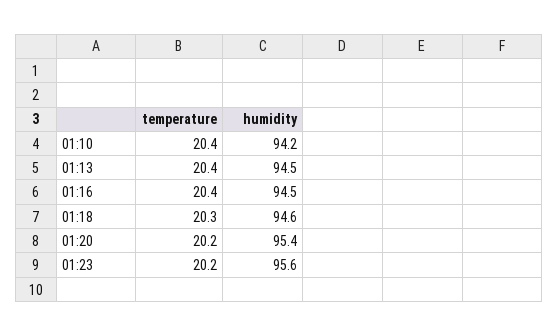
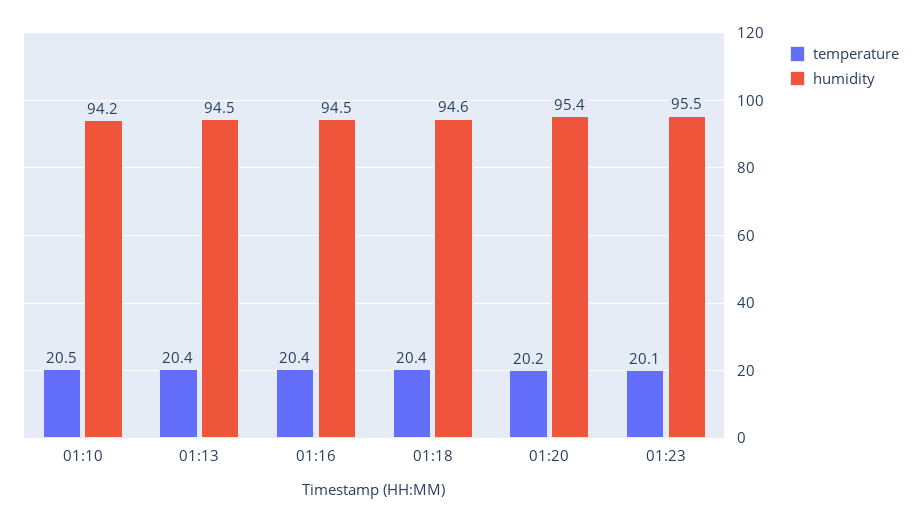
  {
    "temperature": {
-     "01:10": 20.4,
+     "01:10": 20.5,
      "01:13": 20.4,
      "01:16": 20.4,
-     "01:18": 20.3,
+     "01:18": 20.4,
      "01:20": 20.2,
-     "01:23": 20.2
+     "01:23": 20.1
    },
    "humidity": {
      "01:10": 94.2,
      "01:13": 94.5,
      "01:16": 94.5,
      "01:18": 94.6,
      "01:20": 95.4,
-     "01:23": 95.6
+     "01:23": 95.5
    }
  }

